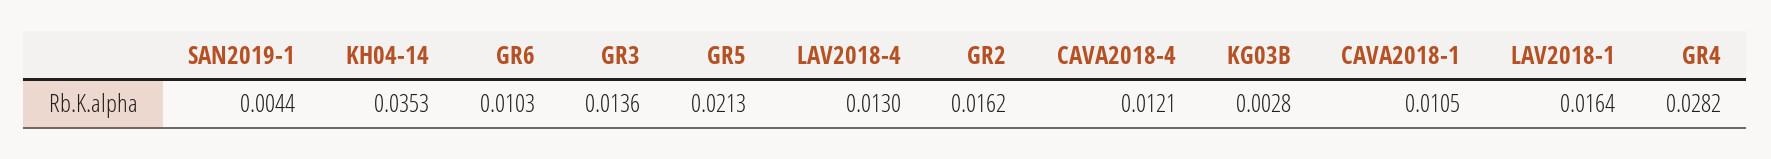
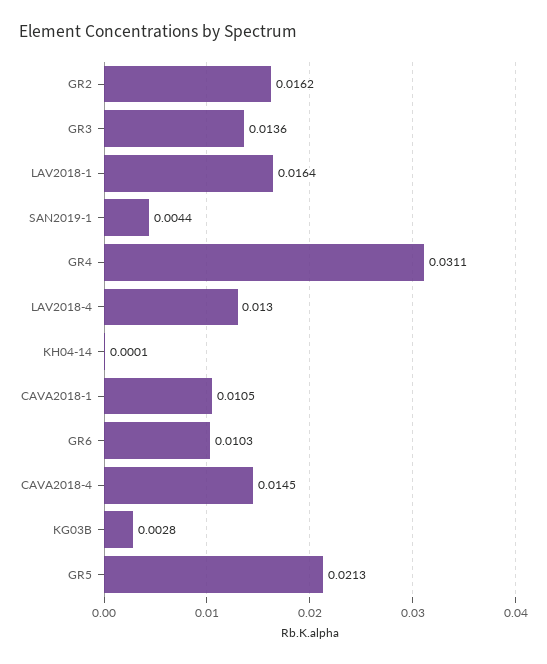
  {
    "SAN2019-1": 0.0044,
-   "KH04-14": 0.0353,
+   "KH04-14": 0.0001,
    "GR6": 0.0103,
    "GR3": 0.0136,
    "GR5": 0.0213,
    "LAV2018-4": 0.013,
    "GR2": 0.0162,
-   "CAVA2018-4": 0.0121,
+   "CAVA2018-4": 0.0145,
    "KG03B": 0.0028,
    "CAVA2018-1": 0.0105,
    "LAV2018-1": 0.0164,
-   "GR4": 0.0282
+   "GR4": 0.0311
  }

